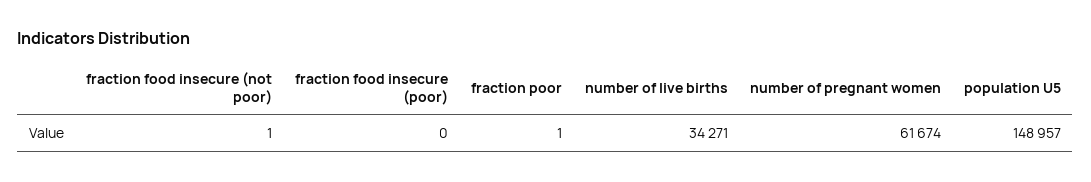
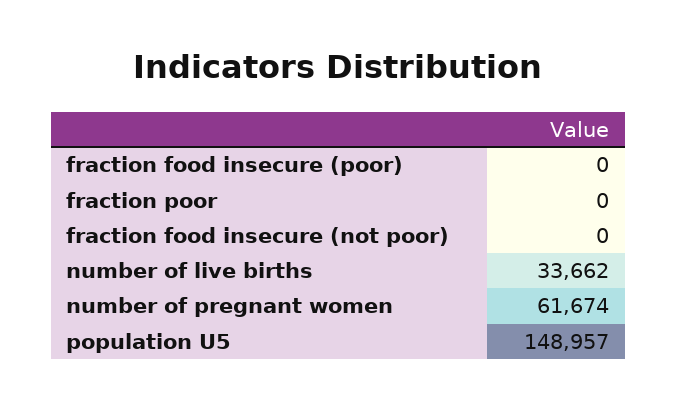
  {
-   "fraction food insecure (not poor)": 1,
+   "fraction food insecure (not poor)": 0,
    "fraction food insecure (poor)": 0,
-   "fraction poor": 1,
+   "fraction poor": 0,
-   "number of live births": 34271,
+   "number of live births": 33662,
    "number of pregnant women": 61674,
    "population U5": 148957
  }

